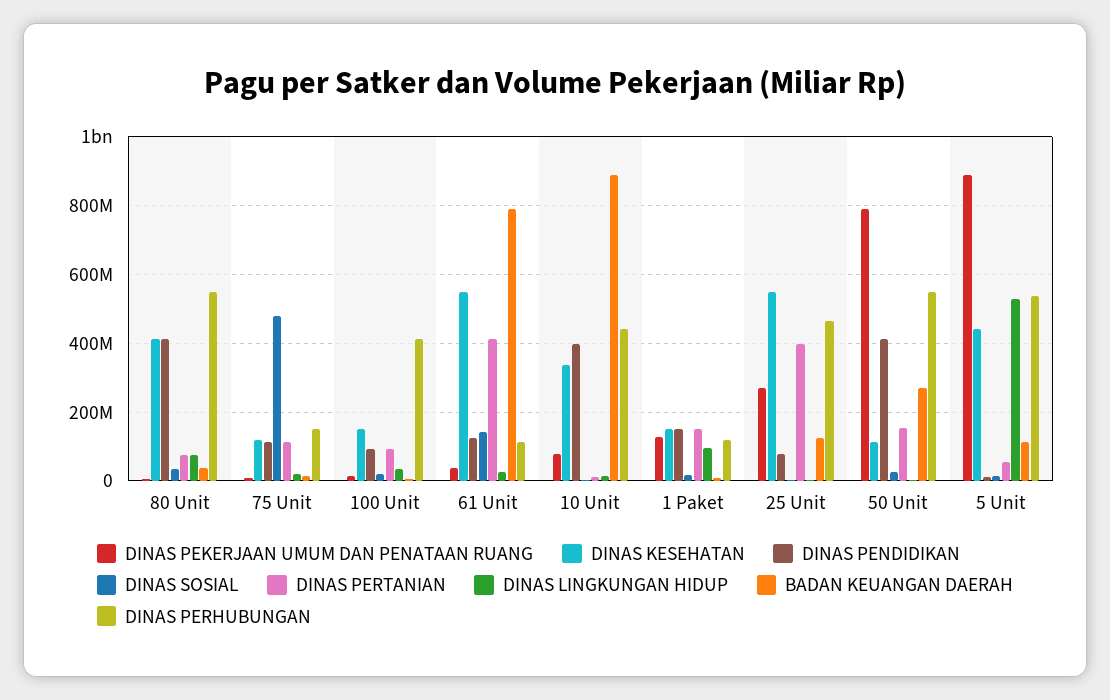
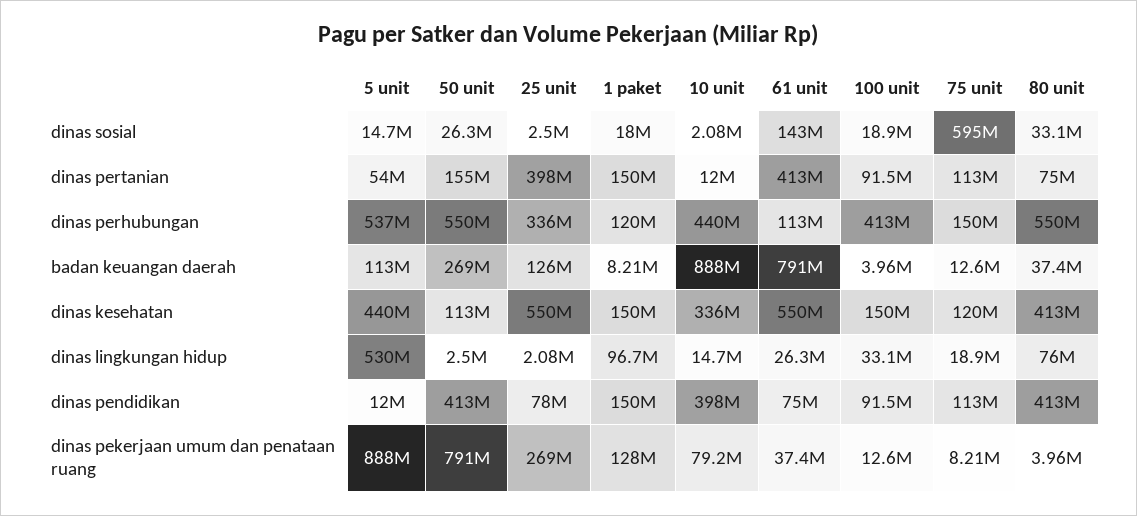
  {
    "DINAS PEKERJAAN UMUM DAN PENATAAN RUANG": {
      "80 Unit": 3960000,
      "75 Unit": 8210000,
      "100 Unit": 12600000,
      "61 Unit": 37400000,
      "10 Unit": 79200000,
      "1 Paket": 128000000,
      "25 Unit": 269000000,
      "50 Unit": 791000000,
      "5 Unit": 888000000
    },
    "DINAS KESEHATAN": {
      "80 Unit": 413000000,
      "75 Unit": 120000000,
      "100 Unit": 150000000,
      "61 Unit": 550000000,
      "10 Unit": 336000000,
      "1 Paket": 150000000,
      "25 Unit": 550000000,
      "50 Unit": 113000000,
      "5 Unit": 440000000
    },
    "DINAS PENDIDIKAN": {
      "80 Unit": 413000000,
      "75 Unit": 113000000,
      "100 Unit": 91500000,
-     "61 Unit": 120000000,
+     "61 Unit": 75000000,
      "10 Unit": 398000000,
      "1 Paket": 150000000,
      "25 Unit": 78000000,
      "50 Unit": 413000000,
      "5 Unit": 12000000
    },
    "DINAS SOSIAL": {
      "80 Unit": 33100000,
-     "75 Unit": 480000000,
+     "75 Unit": 595000000,
      "100 Unit": 18900000,
      "61 Unit": 143000000,
      "10 Unit": 2080000,
      "1 Paket": 18000000,
      "25 Unit": 2500000,
      "50 Unit": 26300000,
      "5 Unit": 14700000
    },
    "DINAS PERTANIAN": {
      "80 Unit": 75000000,
      "75 Unit": 113000000,
      "100 Unit": 91500000,
      "61 Unit": 413000000,
      "10 Unit": 12000000,
      "1 Paket": 150000000,
      "25 Unit": 398000000,
      "50 Unit": 155000000,
      "5 Unit": 54000000
    },
    "DINAS LINGKUNGAN HIDUP": {
      "80 Unit": 76000000,
      "75 Unit": 18900000,
      "100 Unit": 33100000,
      "61 Unit": 26300000,
      "10 Unit": 14700000,
      "1 Paket": 96700000,
      "25 Unit": 2080000,
      "50 Unit": 2500000,
      "5 Unit": 530000000
    },
    "BADAN KEUANGAN DAERAH": {
      "80 Unit": 37400000,
      "75 Unit": 12600000,
      "100 Unit": 3960000,
      "61 Unit": 791000000,
      "10 Unit": 888000000,
      "1 Paket": 8210000,
      "25 Unit": 126000000,
      "50 Unit": 269000000,
      "5 Unit": 113000000
    },
    "DINAS PERHUBUNGAN": {
      "80 Unit": 550000000,
      "75 Unit": 150000000,
      "100 Unit": 413000000,
      "61 Unit": 113000000,
      "10 Unit": 440000000,
      "1 Paket": 120000000,
-     "25 Unit": 460000000,
+     "25 Unit": 336000000,
      "50 Unit": 550000000,
      "5 Unit": 537000000
    }
  }

